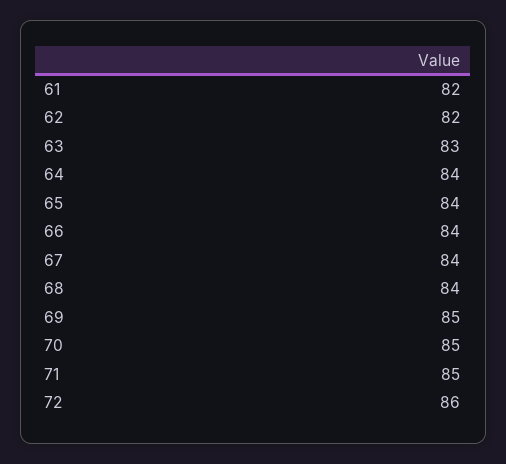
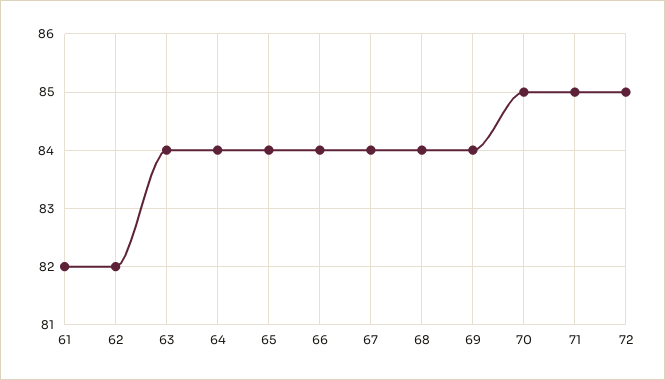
  {
    "61": 82,
    "62": 82,
-   "63": 83,
+   "63": 84,
    "64": 84,
    "65": 84,
    "66": 84,
    "67": 84,
    "68": 84,
-   "69": 85,
+   "69": 84,
    "70": 85,
    "71": 85,
-   "72": 86
+   "72": 85
  }

